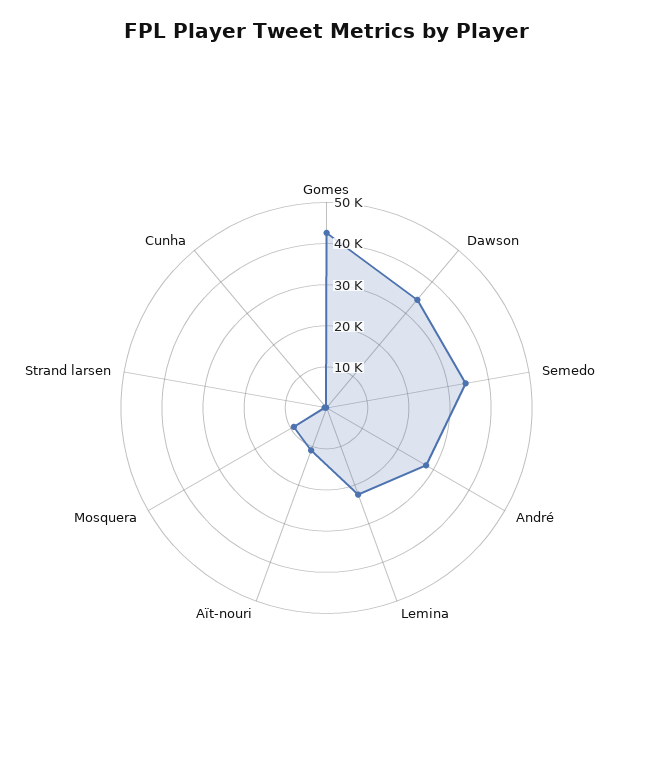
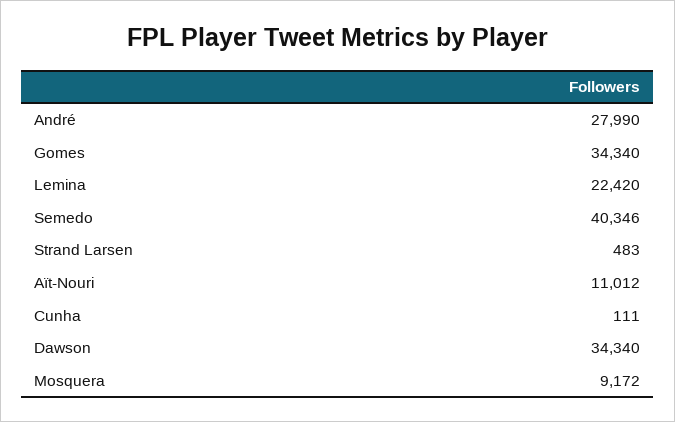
  {
-   "Gomes": 42000,
+   "Gomes": 34340,
    "Dawson": 34340,
-   "Semedo": 34000,
+   "Semedo": 40346,
    "André": 27990,
    "Lemina": 22420,
    "Aït-nouri": 11012,
    "Mosquera": 9172,
    "Strand larsen": 483,
    "Cunha": 111
  }

